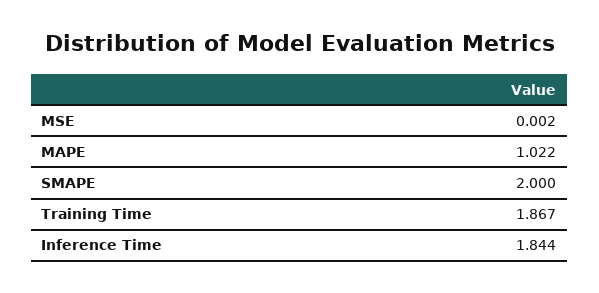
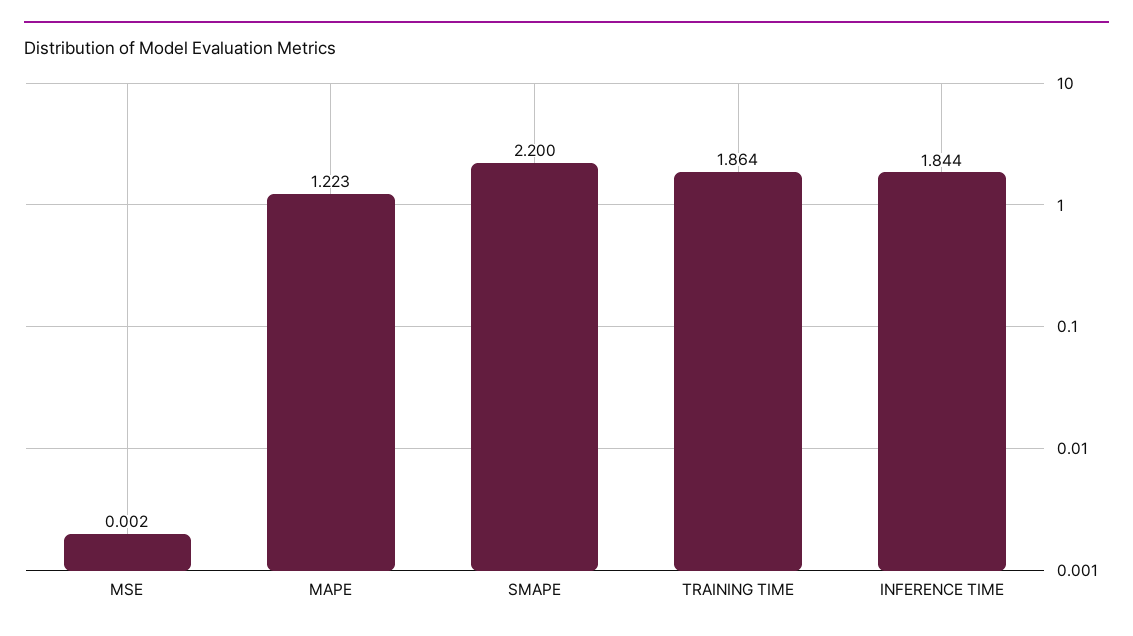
  {
    "MSE": 0.002,
-   "MAPE": 1.022,
+   "MAPE": 1.223,
-   "SMAPE": 2,
+   "SMAPE": 2.2,
-   "Training Time": 1.867,
+   "Training Time": 1.864,
    "Inference Time": 1.844
  }

